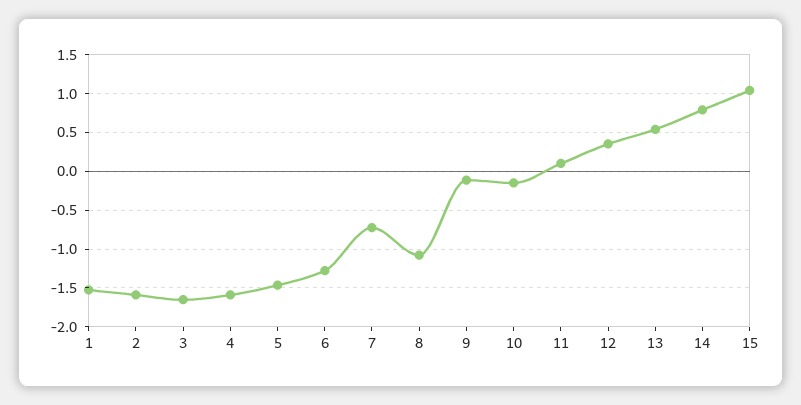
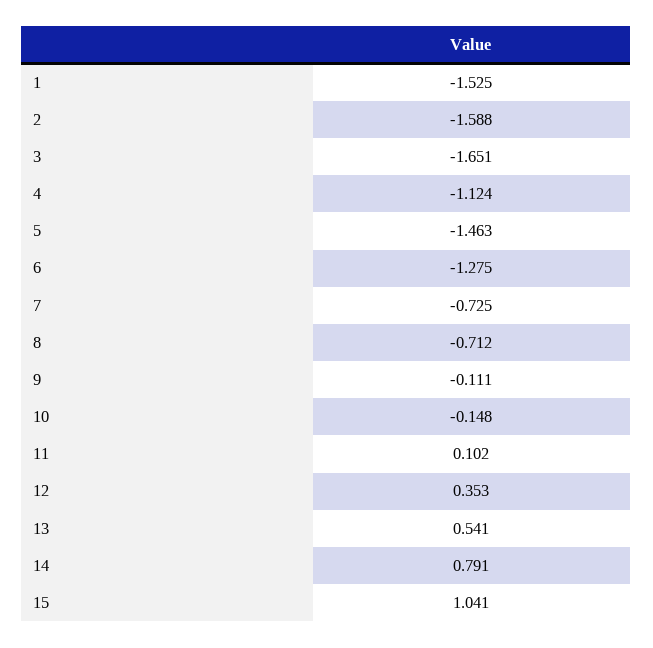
  {
    "1": -1.525,
    "2": -1.588,
    "3": -1.651,
-   "4": -1.6,
+   "4": -1.124,
    "5": -1.463,
    "6": -1.275,
    "7": -0.725,
-   "8": -1.1,
+   "8": -0.712,
    "9": -0.111,
    "10": -0.148,
    "11": 0.102,
    "12": 0.353,
    "13": 0.541,
    "14": 0.791,
    "15": 1.041
  }

